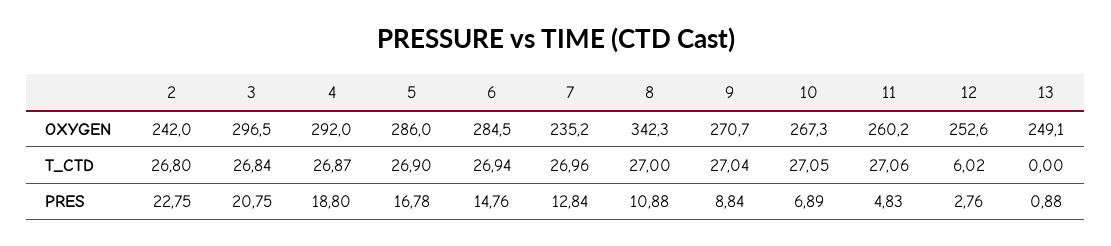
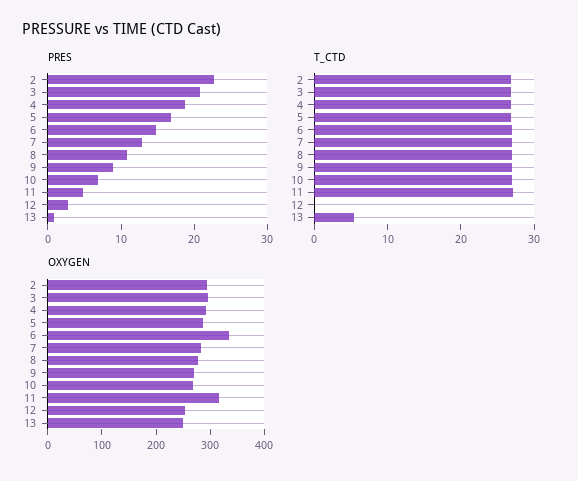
  {
    "OXYGEN": {
-     "2": 242,
+     "2": 300,
      "3": 296.5,
      "4": 292,
      "5": 286,
-     "6": 284.5,
+     "6": 340,
-     "7": 235.2,
+     "7": 280,
-     "8": 342.3,
+     "8": 280,
      "9": 270.7,
      "10": 267.3,
-     "11": 260.2,
+     "11": 320,
      "12": 252.6,
      "13": 249.1
    },
    "T_CTD": {
      "2": 26.8,
      "3": 26.84,
      "4": 26.87,
      "5": 26.9,
      "6": 26.94,
      "7": 26.96,
      "8": 27,
      "9": 27.04,
      "10": 27.05,
      "11": 27.06,
-     "12": 6.02,
+     "12": 0,
-     "13": 0
+     "13": 6
    },
    "PRES": {
      "2": 22.75,
      "3": 20.75,
      "4": 18.8,
      "5": 16.78,
      "6": 14.76,
      "7": 12.84,
      "8": 10.88,
      "9": 8.84,
      "10": 6.89,
      "11": 4.83,
      "12": 2.76,
      "13": 0.88
    }
  }

